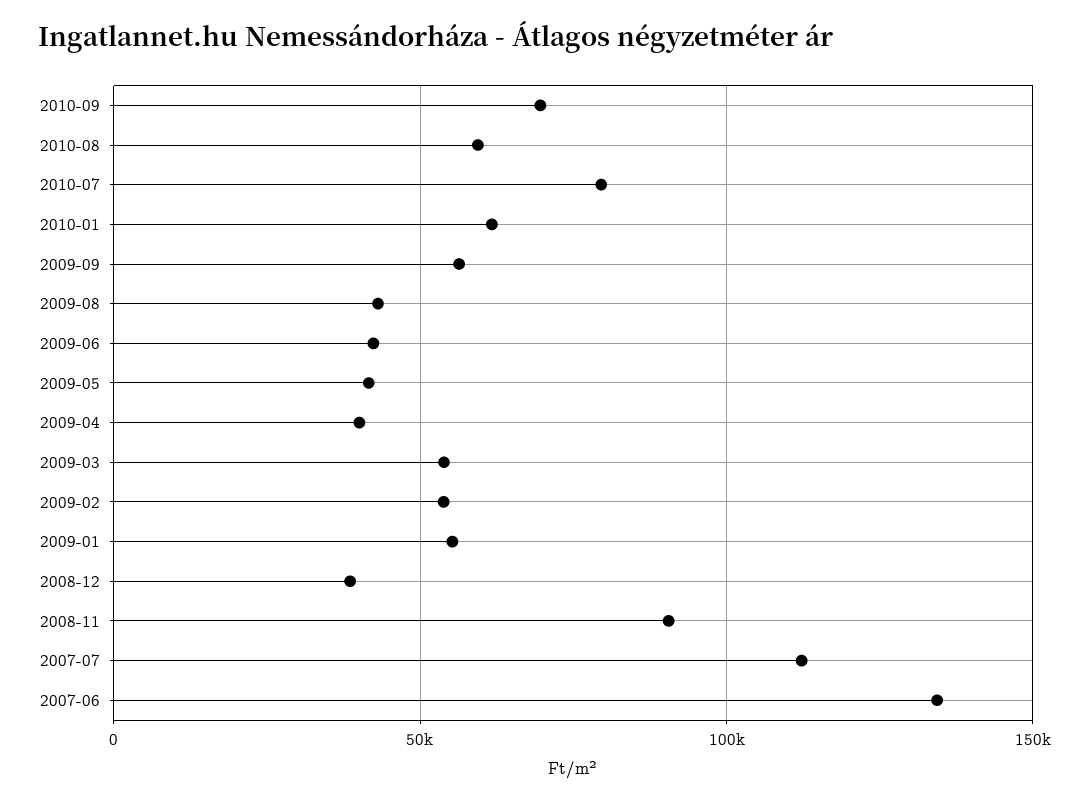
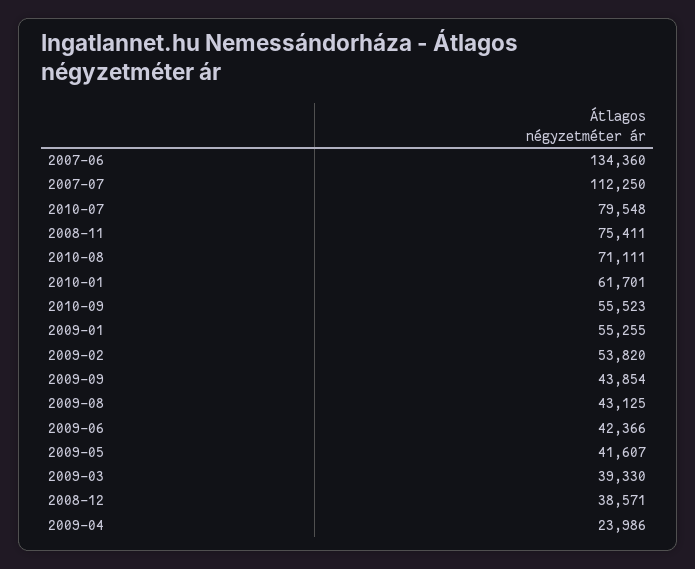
  {
-   "2010-09": 70000,
+   "2010-09": 55523,
-   "2010-08": 60000,
+   "2010-08": 71111,
    "2010-07": 79548,
    "2010-01": 61701,
-   "2009-09": 55000,
+   "2009-09": 43854,
    "2009-08": 43125,
    "2009-06": 42366,
    "2009-05": 41607,
-   "2009-04": 40000,
+   "2009-04": 23986,
-   "2009-03": 55000,
+   "2009-03": 39330,
    "2009-02": 53820,
    "2009-01": 55255,
    "2008-12": 38571,
-   "2008-11": 90000,
+   "2008-11": 75411,
    "2007-07": 112250,
    "2007-06": 134360
  }

